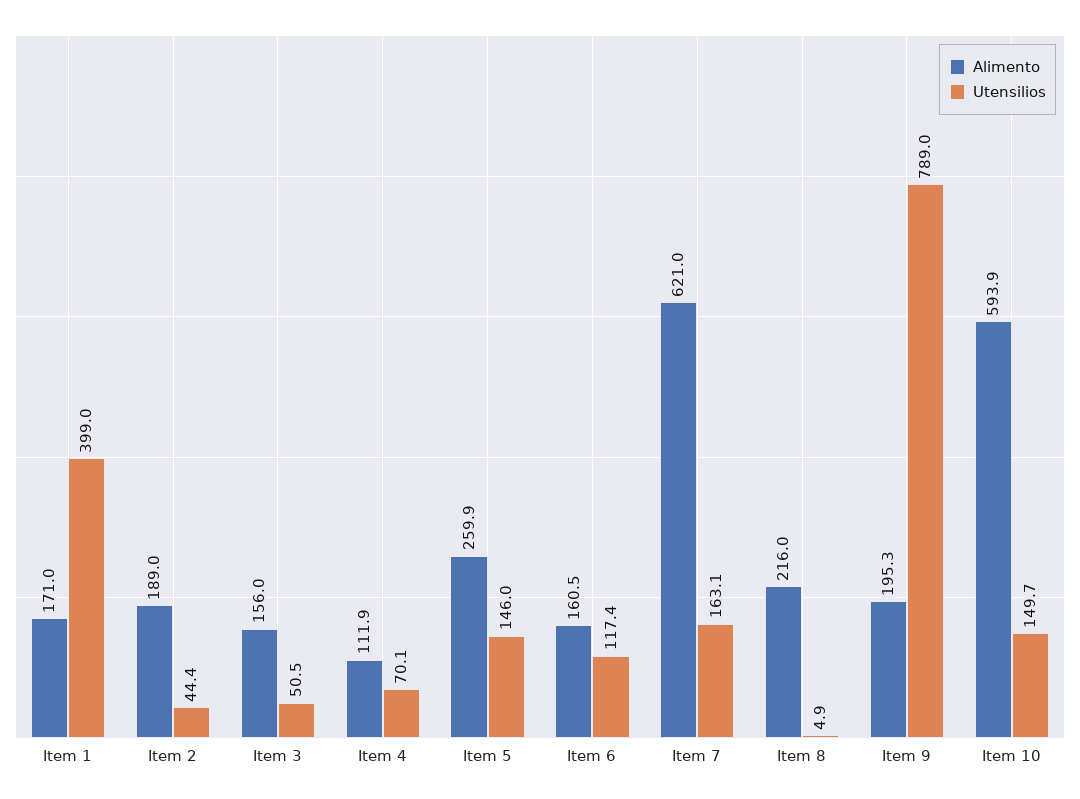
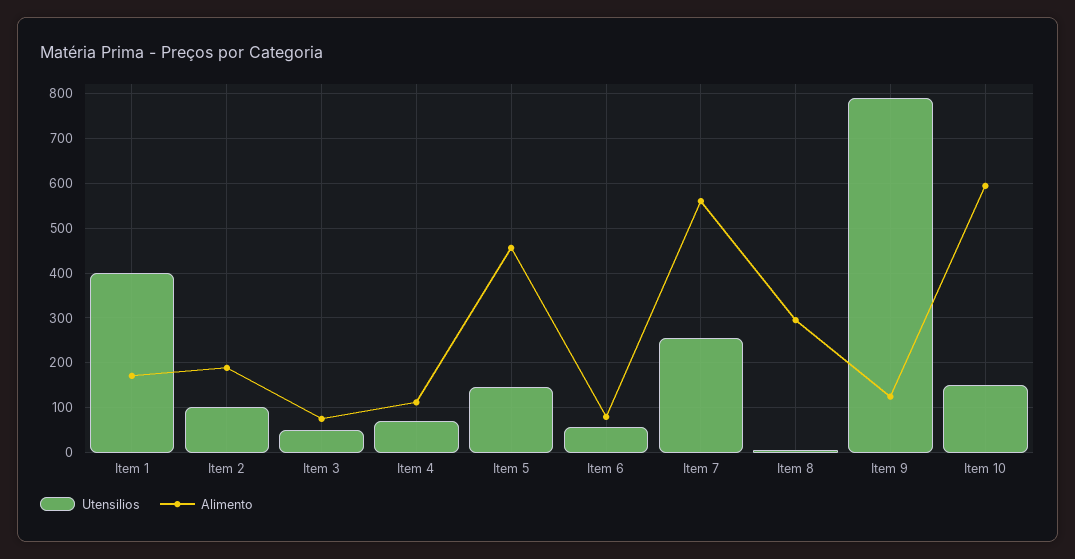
  {
    "Alimento": {
      "Item 1": 171,
      "Item 2": 189,
-     "Item 3": 156,
+     "Item 3": 80,
      "Item 4": 111.9,
-     "Item 5": 259.9,
+     "Item 5": 460,
-     "Item 6": 160.5,
+     "Item 6": 80,
-     "Item 7": 621,
+     "Item 7": 560,
-     "Item 8": 216,
+     "Item 8": 300,
-     "Item 9": 195.3,
+     "Item 9": 120,
      "Item 10": 593.9
    },
    "Utensilios": {
      "Item 1": 399,
-     "Item 2": 44.4,
+     "Item 2": 100,
      "Item 3": 50.5,
      "Item 4": 70.1,
      "Item 5": 146,
-     "Item 6": 117.4,
+     "Item 6": 60,
-     "Item 7": 163.1,
+     "Item 7": 260,
      "Item 8": 4.9,
      "Item 9": 789,
      "Item 10": 149.7
    }
  }

